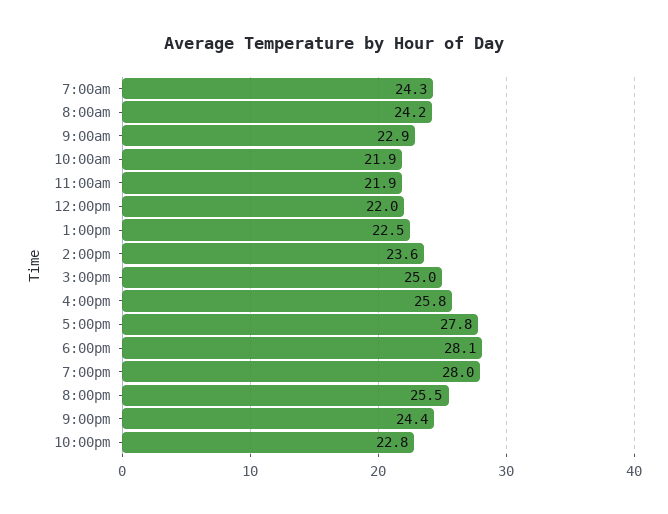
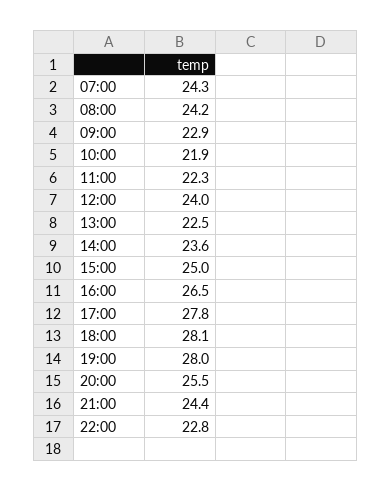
  {
    "7:00am": 24.3,
    "8:00am": 24.2,
    "9:00am": 22.9,
    "10:00am": 21.9,
-   "11:00am": 21.9,
+   "11:00am": 22.3,
-   "12:00pm": 22,
+   "12:00pm": 24,
    "1:00pm": 22.5,
    "2:00pm": 23.6,
    "3:00pm": 25,
-   "4:00pm": 25.8,
+   "4:00pm": 26.5,
    "5:00pm": 27.8,
    "6:00pm": 28.1,
    "7:00pm": 28,
    "8:00pm": 25.5,
    "9:00pm": 24.4,
    "10:00pm": 22.8
  }

